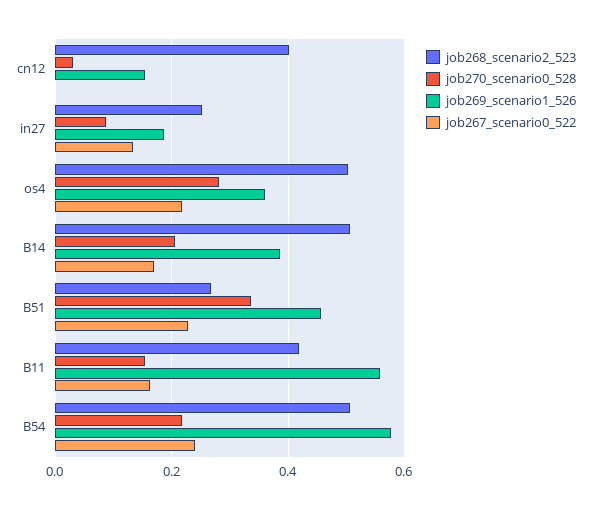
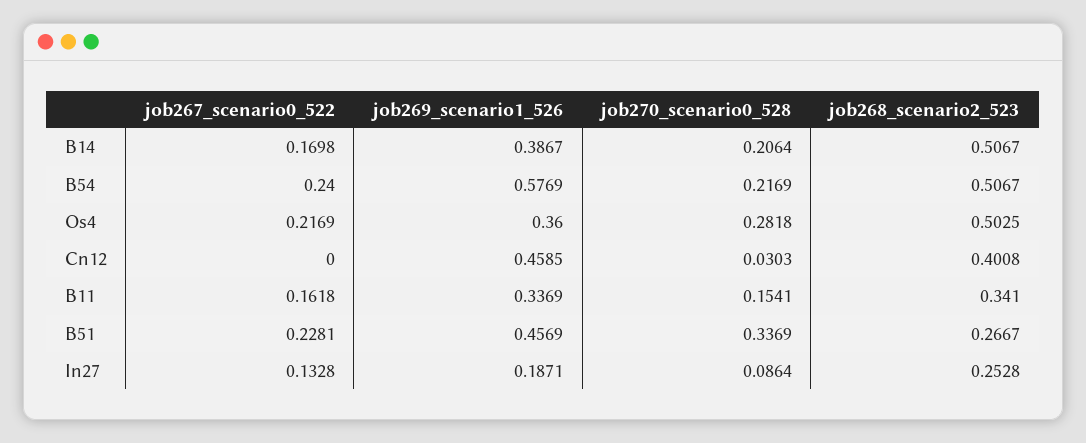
  {
    "job268_scenario2_523": {
      "cn12": 0.4008,
      "in27": 0.2528,
      "os4": 0.5025,
      "B14": 0.5067,
      "B51": 0.2667,
-     "B11": 0.42,
+     "B11": 0.341,
      "B54": 0.5067
    },
    "job270_scenario0_528": {
      "cn12": 0.0303,
      "in27": 0.0864,
      "os4": 0.2818,
      "B14": 0.2064,
      "B51": 0.3369,
      "B11": 0.1541,
      "B54": 0.2169
    },
    "job269_scenario1_526": {
-     "cn12": 0.16,
+     "cn12": 0.4585,
      "in27": 0.1871,
      "os4": 0.36,
      "B14": 0.3867,
      "B51": 0.4569,
-     "B11": 0.56,
+     "B11": 0.3369,
      "B54": 0.5769
    },
    "job267_scenario0_522": {
      "cn12": 0,
      "in27": 0.1328,
      "os4": 0.2169,
      "B14": 0.1698,
      "B51": 0.2281,
      "B11": 0.1618,
      "B54": 0.24
    }
  }

